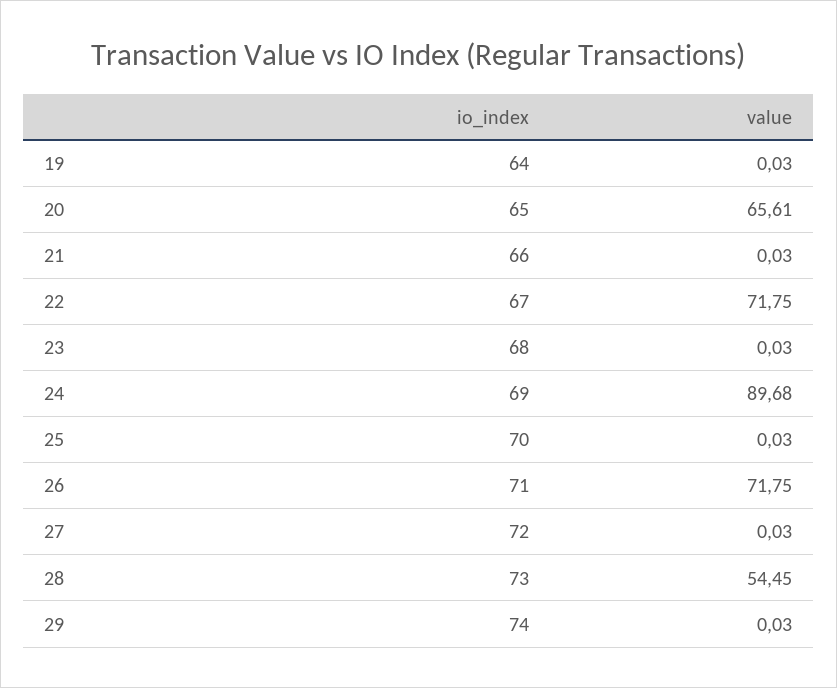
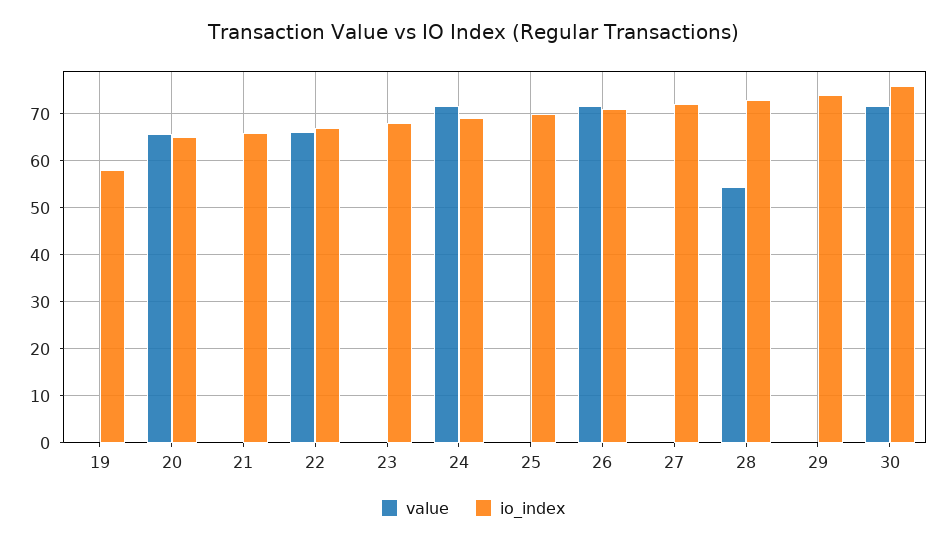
  {
    "io_index": {
-     "19": 64,
+     "19": 58,
      "20": 65,
      "21": 66,
      "22": 67,
      "23": 68,
      "24": 69,
      "25": 70,
      "26": 71,
      "27": 72,
      "28": 73,
-     "29": 74
+     "29": 74,
+     "30": 76
    },
    "value": {
      "19": 0.03,
      "20": 65.61,
      "21": 0.03,
-     "22": 71.75,
+     "22": 66,
      "23": 0.03,
-     "24": 89.68,
+     "24": 72,
      "25": 0.03,
      "26": 71.75,
      "27": 0.03,
      "28": 54.45,
-     "29": 0.03
+     "29": 0.03,
+     "30": 72
    }
  }

